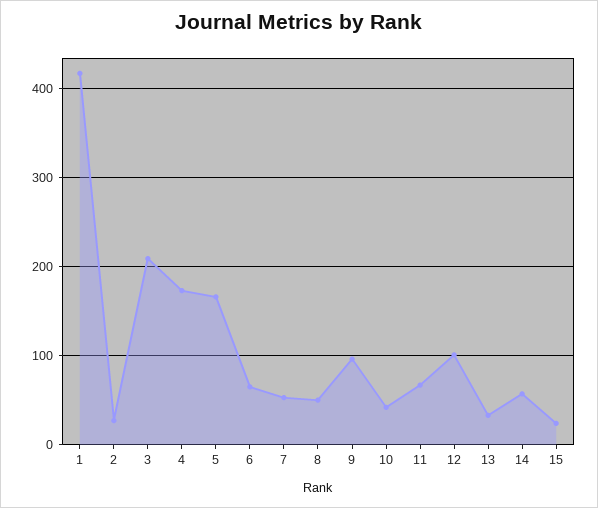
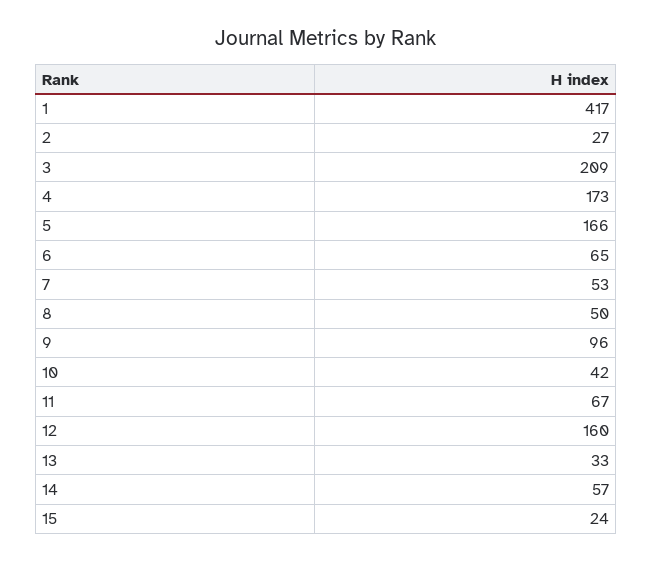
  {
    "1": 417,
    "2": 27,
    "3": 209,
    "4": 173,
    "5": 166,
    "6": 65,
    "7": 53,
    "8": 50,
    "9": 96,
    "10": 42,
    "11": 67,
-   "12": 100,
+   "12": 160,
    "13": 33,
    "14": 57,
    "15": 24
  }

